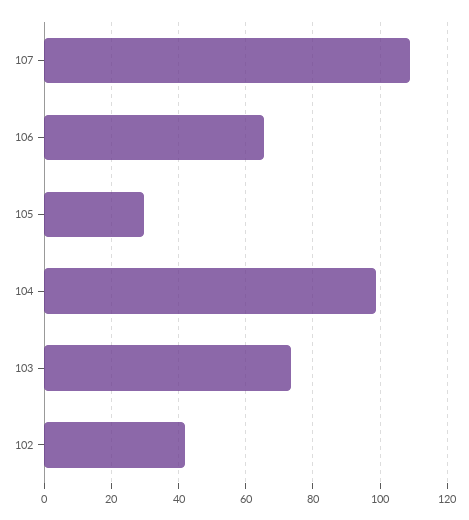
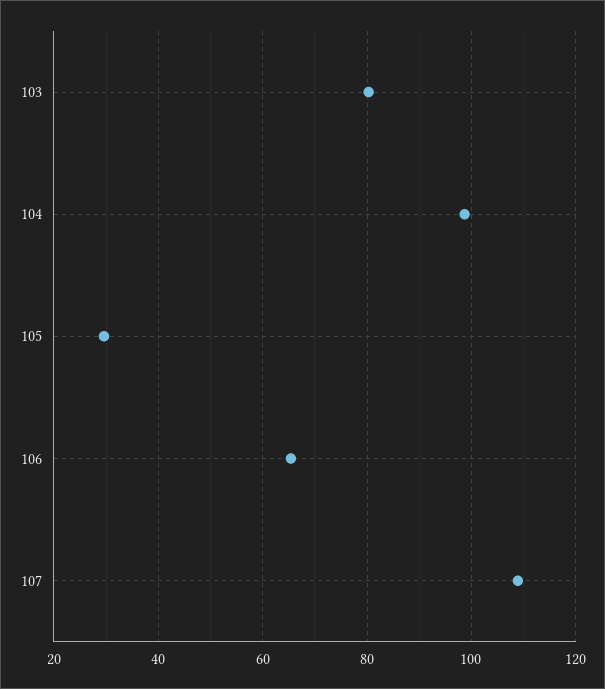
  {
    "107": 108,
    "106": 66,
    "105": 30,
    "104": 98,
-   "103": 74,
+   "103": 80
-   "102": 42
  }

